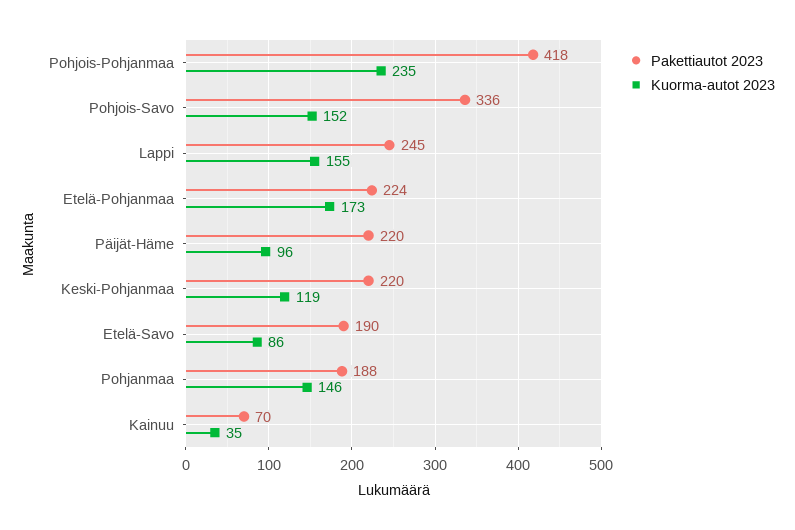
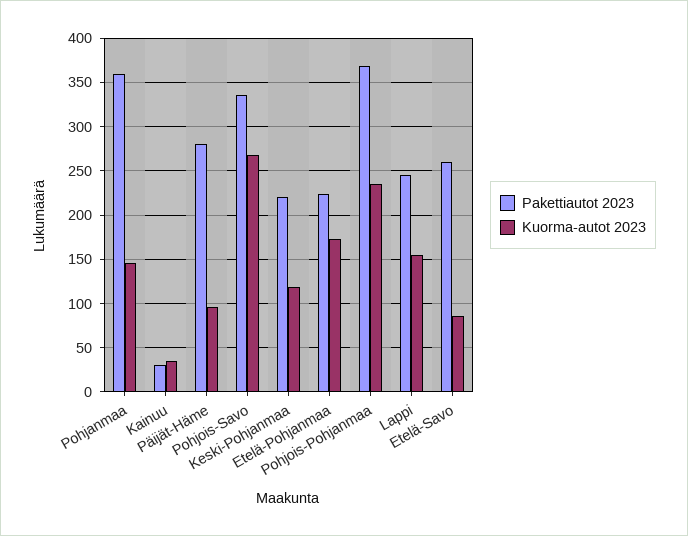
  {
    "Pakettiautot 2023": {
-     "Pohjois-Pohjanmaa": 418,
+     "Pohjois-Pohjanmaa": 370,
      "Pohjois-Savo": 336,
      "Lappi": 245,
      "Etelä-Pohjanmaa": 224,
-     "Päijät-Häme": 220,
+     "Päijät-Häme": 280,
      "Keski-Pohjanmaa": 220,
-     "Etelä-Savo": 190,
+     "Etelä-Savo": 260,
-     "Pohjanmaa": 188,
+     "Pohjanmaa": 360,
-     "Kainuu": 70
+     "Kainuu": 30
    },
    "Kuorma-autot 2023": {
      "Pohjois-Pohjanmaa": 235,
-     "Pohjois-Savo": 152,
+     "Pohjois-Savo": 270,
      "Lappi": 155,
      "Etelä-Pohjanmaa": 173,
      "Päijät-Häme": 96,
      "Keski-Pohjanmaa": 119,
      "Etelä-Savo": 86,
      "Pohjanmaa": 146,
      "Kainuu": 35
    }
  }

